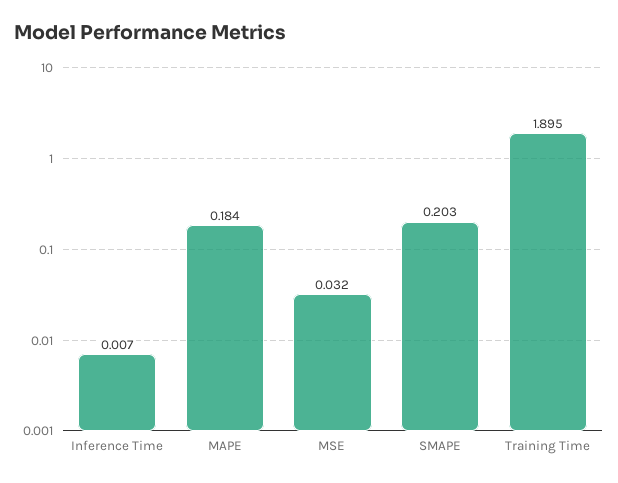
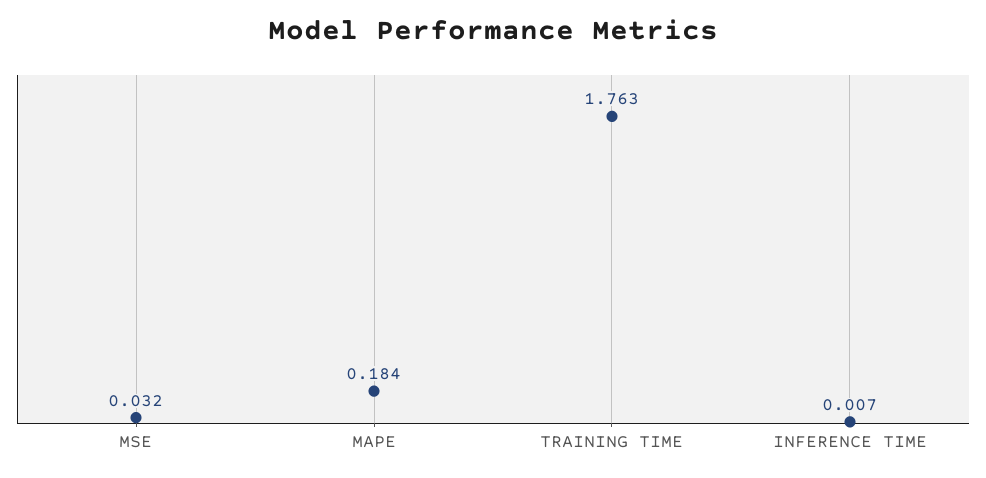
  {
    "Inference Time": 0.007,
    "MAPE": 0.184,
    "MSE": 0.032,
-   "SMAPE": 0.203,
-   "Training Time": 1.895
+   "Training Time": 1.763
  }

